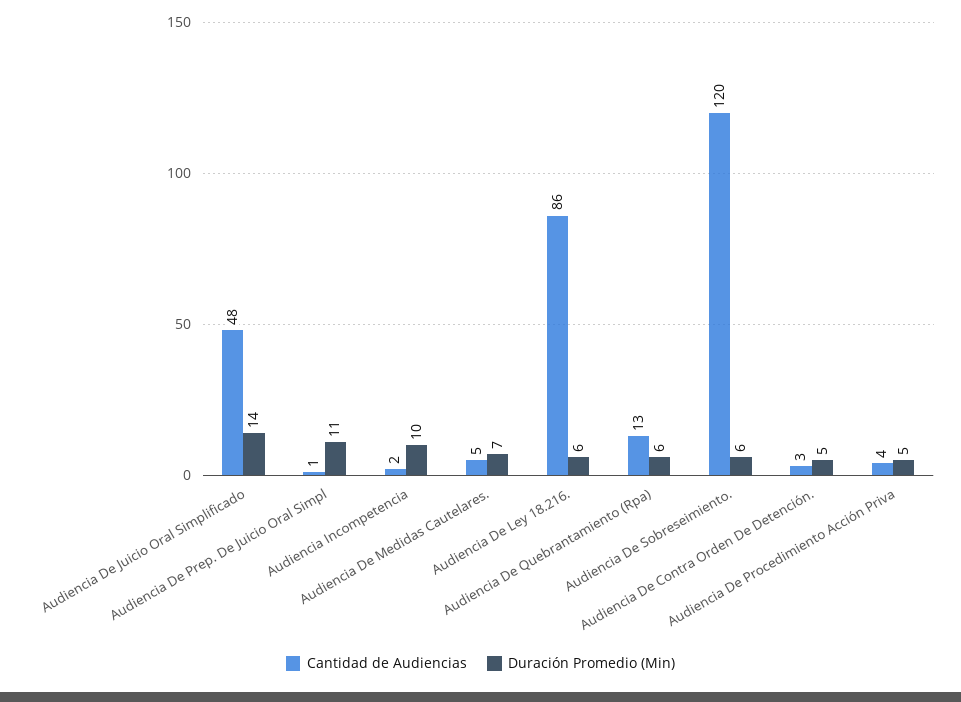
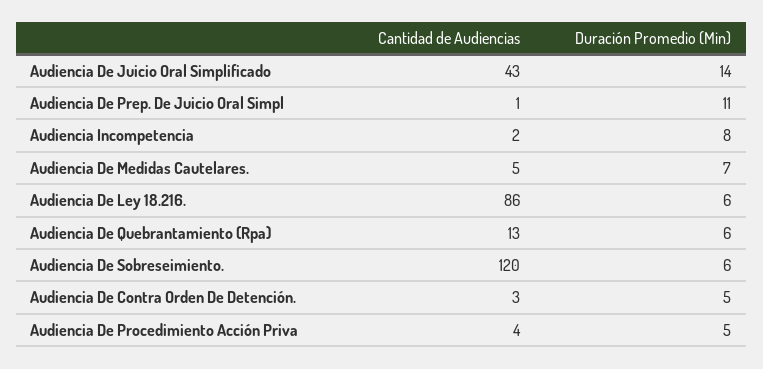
  {
    "Cantidad de Audiencias": {
-     "Audiencia De Juicio Oral Simplificado": 48,
+     "Audiencia De Juicio Oral Simplificado": 43,
      "Audiencia De Prep. De Juicio Oral Simpl": 1,
      "Audiencia Incompetencia": 2,
      "Audiencia De Medidas Cautelares.": 5,
      "Audiencia De Ley 18.216.": 86,
      "Audiencia De Quebrantamiento (Rpa)": 13,
      "Audiencia De Sobreseimiento.": 120,
      "Audiencia De Contra Orden De Detención.": 3,
      "Audiencia De Procedimiento Acción Priva": 4
    },
    "Duración Promedio (Min)": {
      "Audiencia De Juicio Oral Simplificado": 14,
      "Audiencia De Prep. De Juicio Oral Simpl": 11,
-     "Audiencia Incompetencia": 10,
+     "Audiencia Incompetencia": 8,
      "Audiencia De Medidas Cautelares.": 7,
      "Audiencia De Ley 18.216.": 6,
      "Audiencia De Quebrantamiento (Rpa)": 6,
      "Audiencia De Sobreseimiento.": 6,
      "Audiencia De Contra Orden De Detención.": 5,
      "Audiencia De Procedimiento Acción Priva": 5
    }
  }

